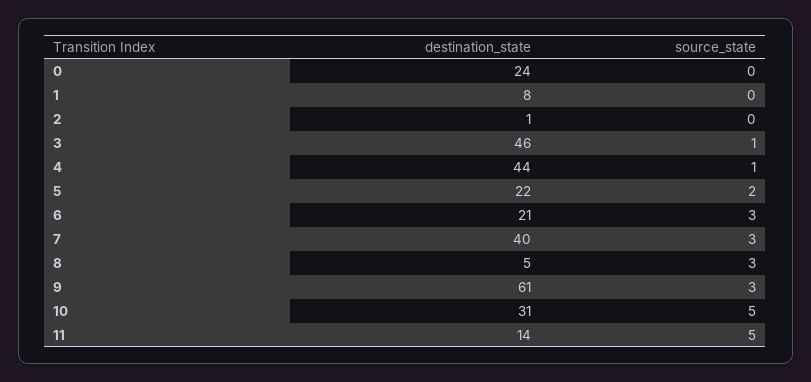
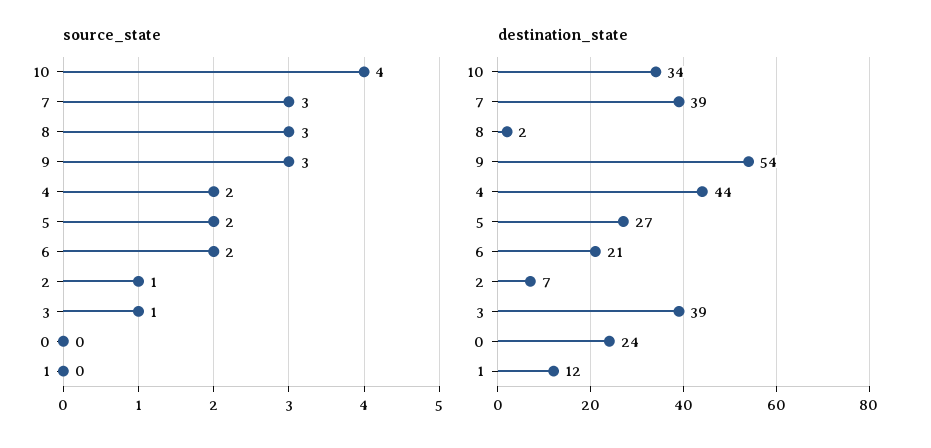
  {
    "destination_state": {
      "0": 24,
-     "1": 8,
+     "1": 12,
-     "2": 1,
+     "2": 7,
-     "3": 46,
+     "3": 39,
      "4": 44,
-     "5": 22,
+     "5": 27,
      "6": 21,
-     "7": 40,
+     "7": 39,
-     "8": 5,
+     "8": 2,
-     "9": 61,
+     "9": 54,
-     "10": 31,
+     "10": 34
-     "11": 14
    },
    "source_state": {
      "0": 0,
      "1": 0,
-     "2": 0,
+     "2": 1,
      "3": 1,
-     "4": 1,
+     "4": 2,
      "5": 2,
-     "6": 3,
+     "6": 2,
      "7": 3,
      "8": 3,
      "9": 3,
-     "10": 5,
+     "10": 4
-     "11": 5
    }
  }

